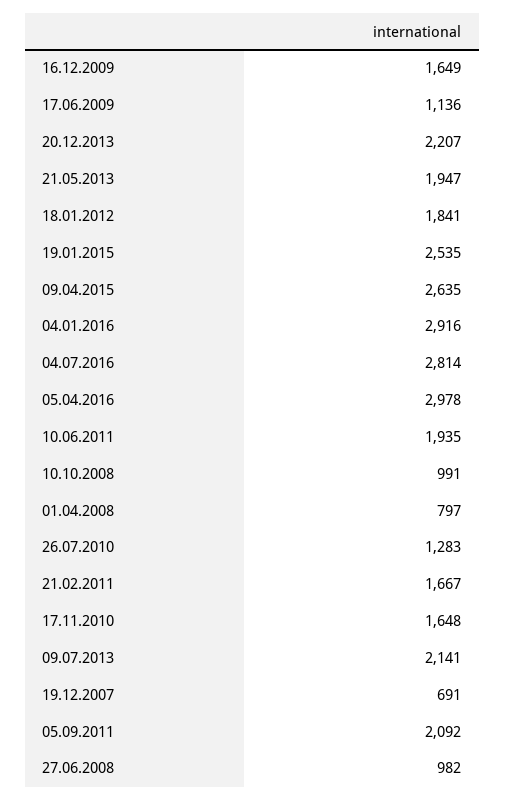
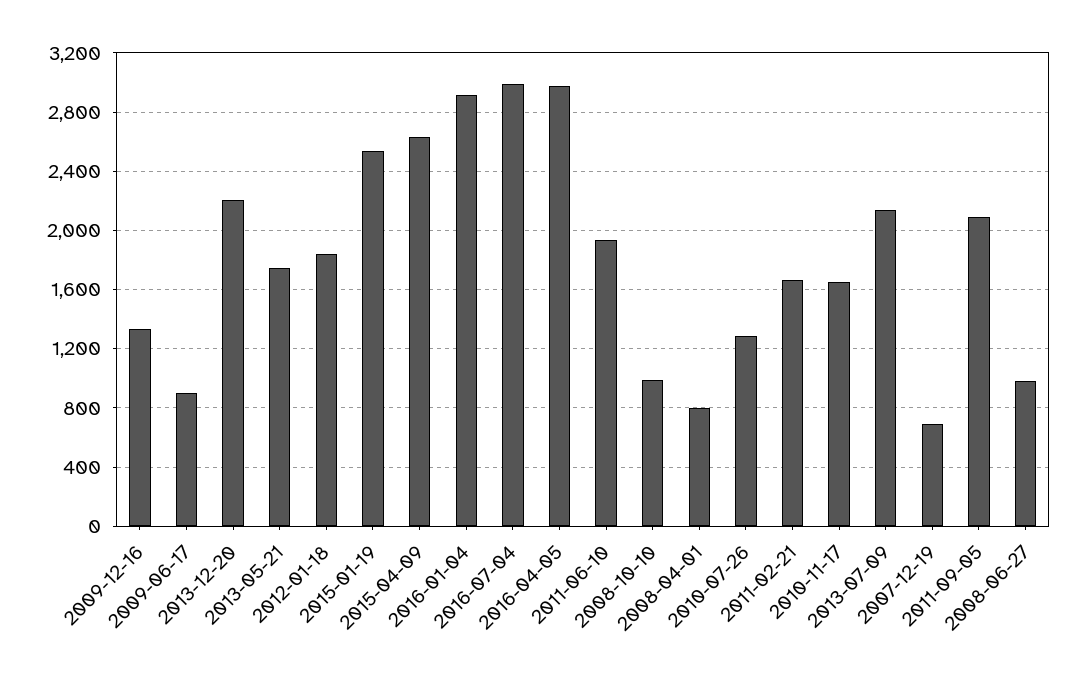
  {
-   "16.12.2009": 1649,
+   "16.12.2009": 1350,
-   "17.06.2009": 1136,
+   "17.06.2009": 900,
    "20.12.2013": 2207,
-   "21.05.2013": 1947,
+   "21.05.2013": 1750,
    "18.01.2012": 1841,
    "19.01.2015": 2535,
    "09.04.2015": 2635,
    "04.01.2016": 2916,
-   "04.07.2016": 2814,
+   "04.07.2016": 3000,
    "05.04.2016": 2978,
    "10.06.2011": 1935,
    "10.10.2008": 991,
    "01.04.2008": 797,
    "26.07.2010": 1283,
    "21.02.2011": 1667,
    "17.11.2010": 1648,
    "09.07.2013": 2141,
    "19.12.2007": 691,
    "05.09.2011": 2092,
    "27.06.2008": 982
  }

